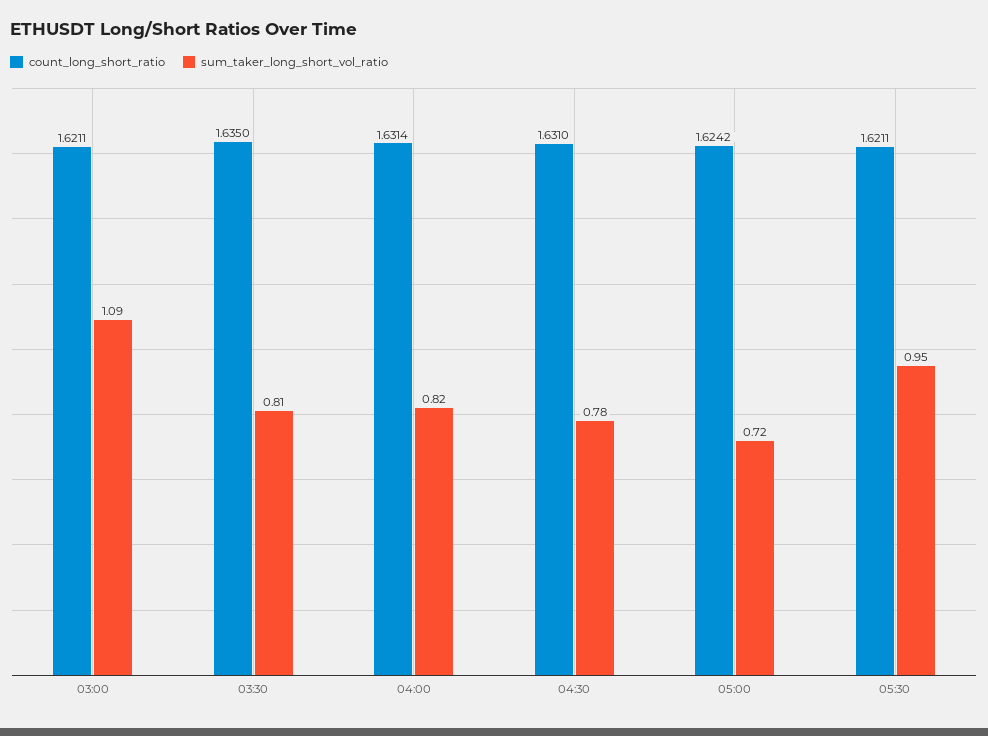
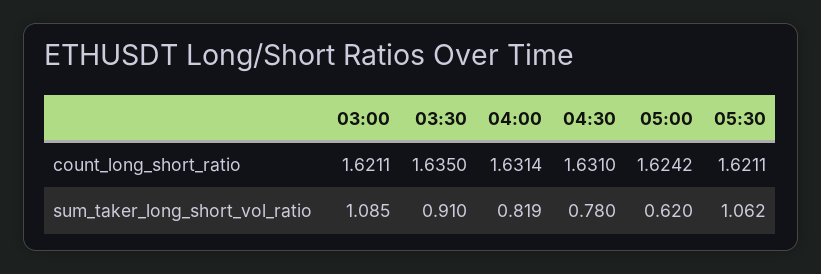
  {
    "count_long_short_ratio": {
      "03:00": 1.6211,
      "03:30": 1.635,
      "04:00": 1.6314,
      "04:30": 1.631,
      "05:00": 1.6242,
      "05:30": 1.6211
    },
    "sum_taker_long_short_vol_ratio": {
      "03:00": 1.085,
-     "03:30": 0.81,
+     "03:30": 0.91,
      "04:00": 0.819,
      "04:30": 0.78,
-     "05:00": 0.72,
+     "05:00": 0.62,
-     "05:30": 0.95
+     "05:30": 1.062
    }
  }

